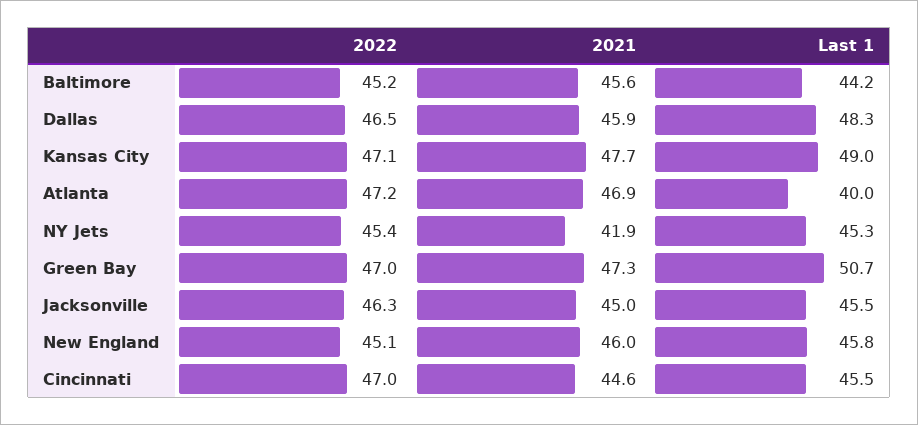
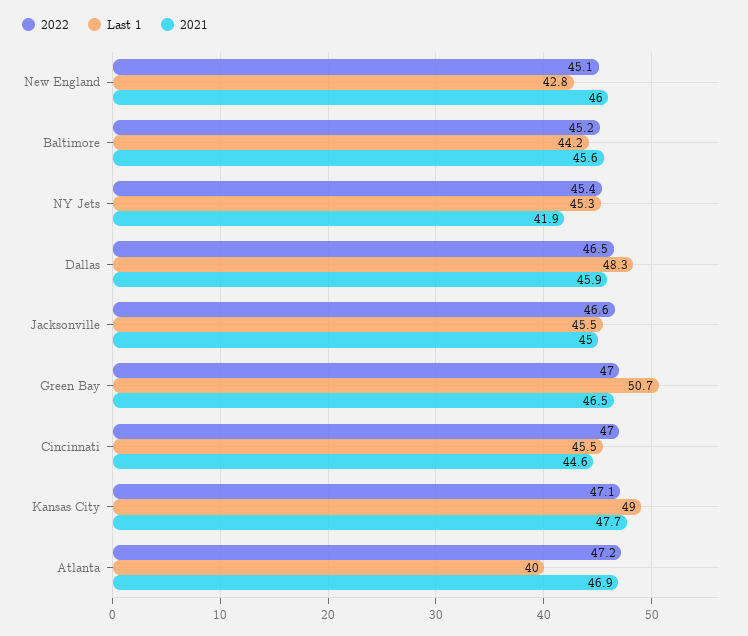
  {
    "2022": {
      "Baltimore": 45.2,
      "Dallas": 46.5,
      "Kansas City": 47.1,
      "Atlanta": 47.2,
      "NY Jets": 45.4,
      "Green Bay": 47,
-     "Jacksonville": 46.3,
+     "Jacksonville": 46.6,
      "New England": 45.1,
      "Cincinnati": 47
    },
    "2021": {
      "Baltimore": 45.6,
      "Dallas": 45.9,
      "Kansas City": 47.7,
      "Atlanta": 46.9,
      "NY Jets": 41.9,
-     "Green Bay": 47.3,
+     "Green Bay": 46.5,
      "Jacksonville": 45,
      "New England": 46,
      "Cincinnati": 44.6
    },
    "Last 1": {
      "Baltimore": 44.2,
      "Dallas": 48.3,
      "Kansas City": 49,
      "Atlanta": 40,
      "NY Jets": 45.3,
      "Green Bay": 50.7,
      "Jacksonville": 45.5,
-     "New England": 45.8,
+     "New England": 42.8,
      "Cincinnati": 45.5
    }
  }

